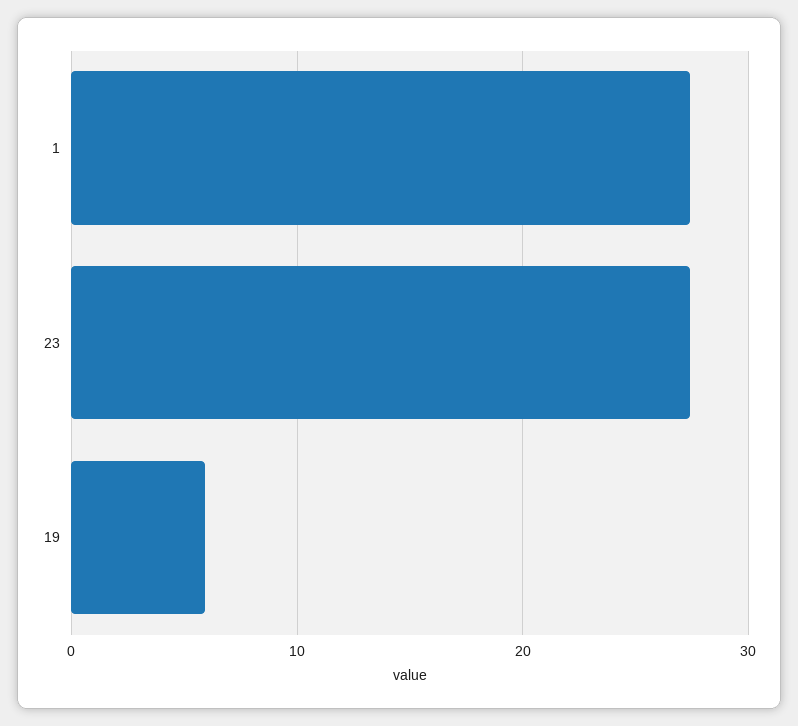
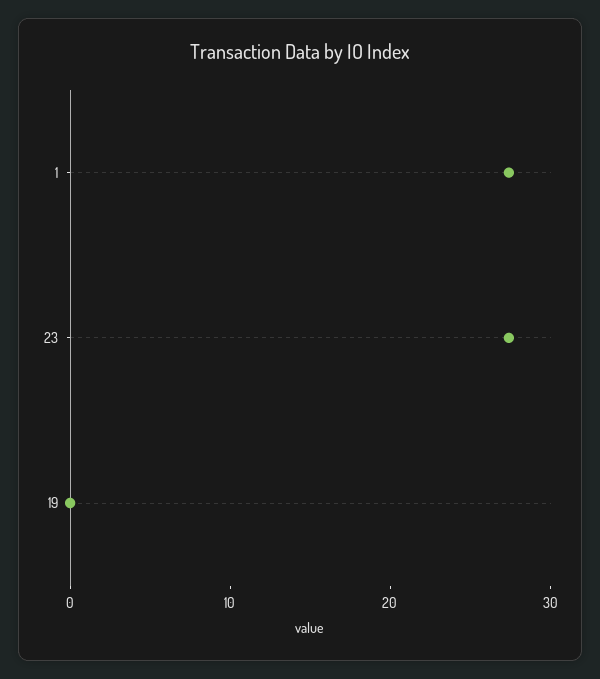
  {
    "1": 27,
    "23": 27,
-   "19": 6
+   "19": 0
  }

